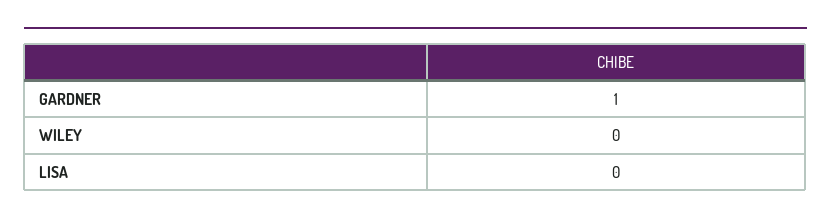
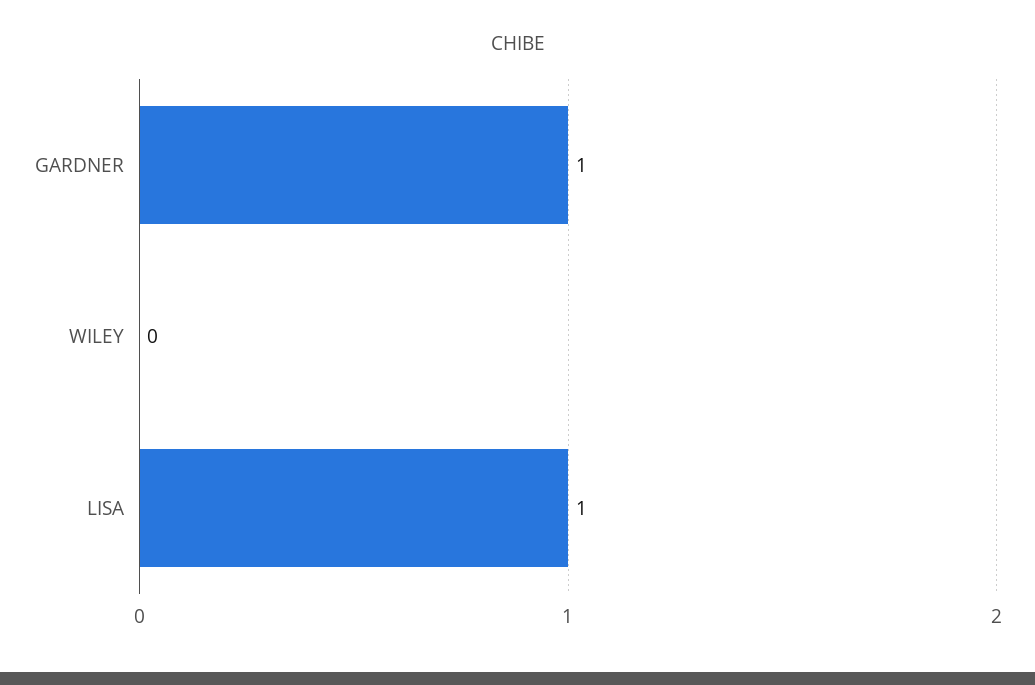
  {
    "GARDNER": 1,
    "WILEY": 0,
-   "LISA": 0
+   "LISA": 1
  }

